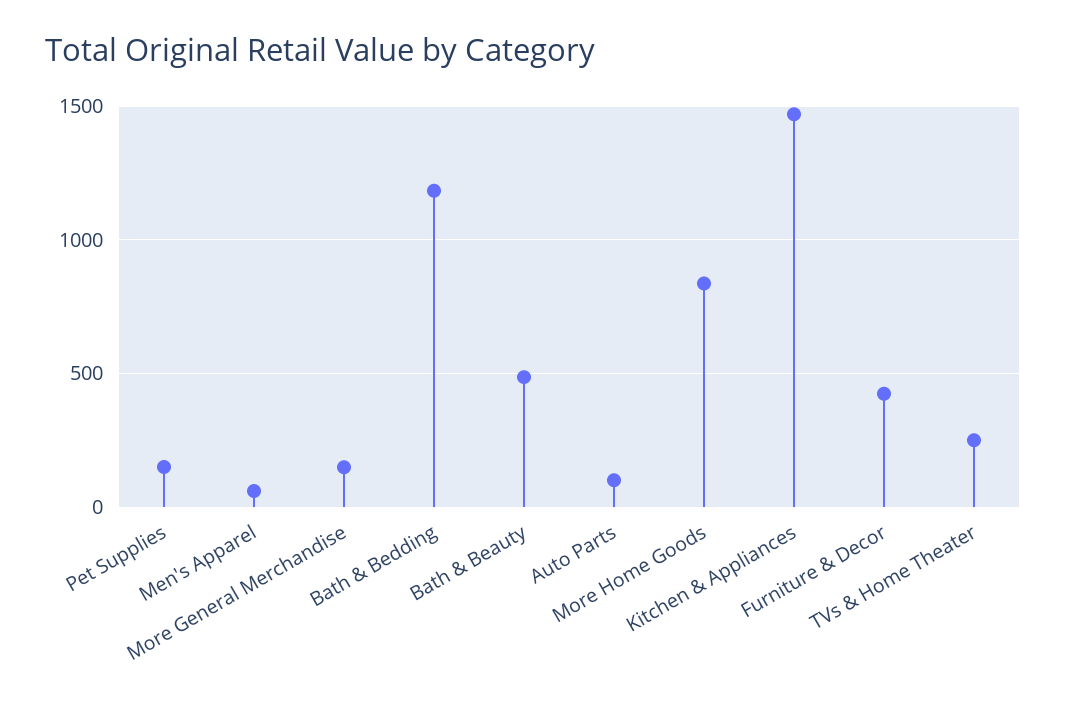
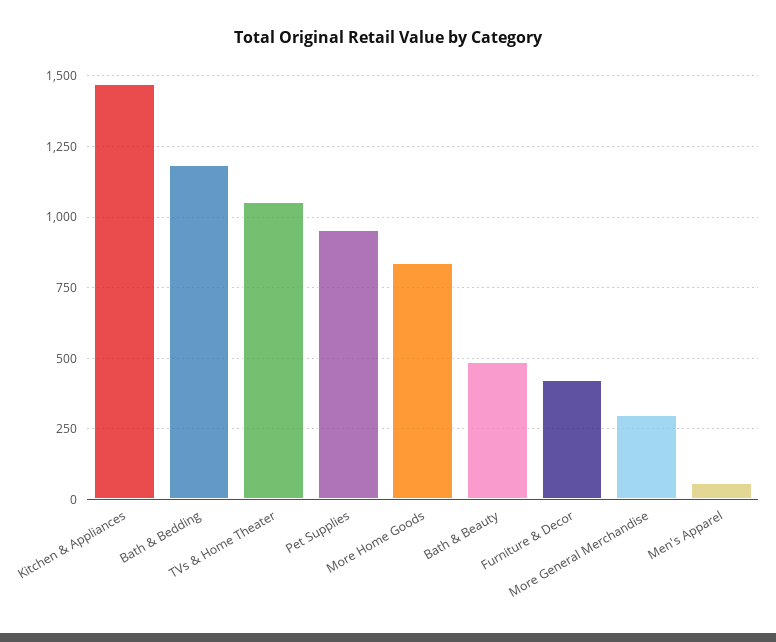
  {
-   "Pet Supplies": 150,
+   "Pet Supplies": 950,
    "Men's Apparel": 50,
-   "More General Merchandise": 150,
+   "More General Merchandise": 300,
    "Bath & Bedding": 1175,
    "Bath & Beauty": 475,
-   "Auto Parts": 100,
    "More Home Goods": 825,
    "Kitchen & Appliances": 1475,
    "Furniture & Decor": 425,
-   "TVs & Home Theater": 250
+   "TVs & Home Theater": 1050
  }

